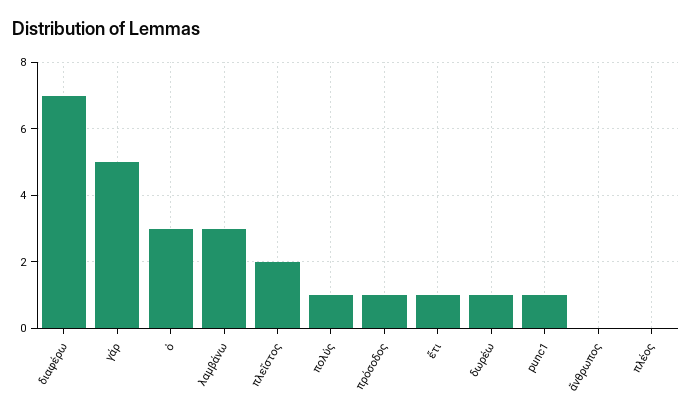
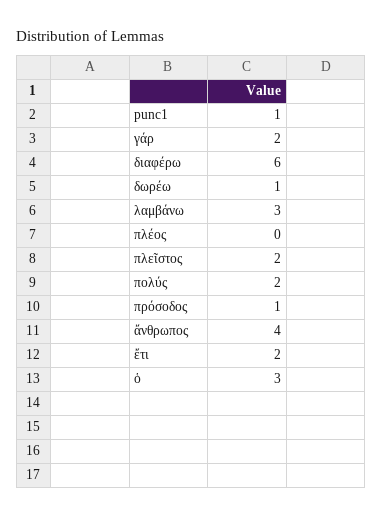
  {
-   "διαφέρω": 7,
+   "διαφέρω": 6,
-   "γάρ": 5,
+   "γάρ": 2,
    "ὁ": 3,
    "λαμβάνω": 3,
    "πλεῖστος": 2,
-   "πολύς": 1,
+   "πολύς": 2,
    "πρόσοδος": 1,
-   "ἔτι": 1,
+   "ἔτι": 2,
    "δωρέω": 1,
    "punc1": 1,
-   "ἄνθρωπος": 0,
+   "ἄνθρωπος": 4,
    "πλέος": 0
  }

